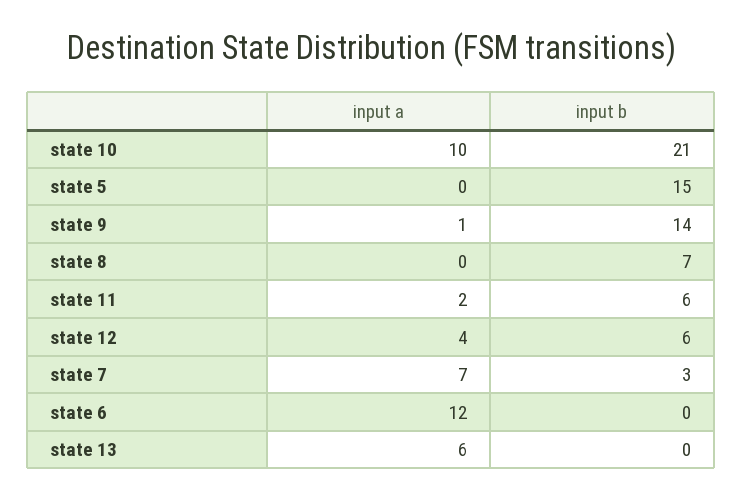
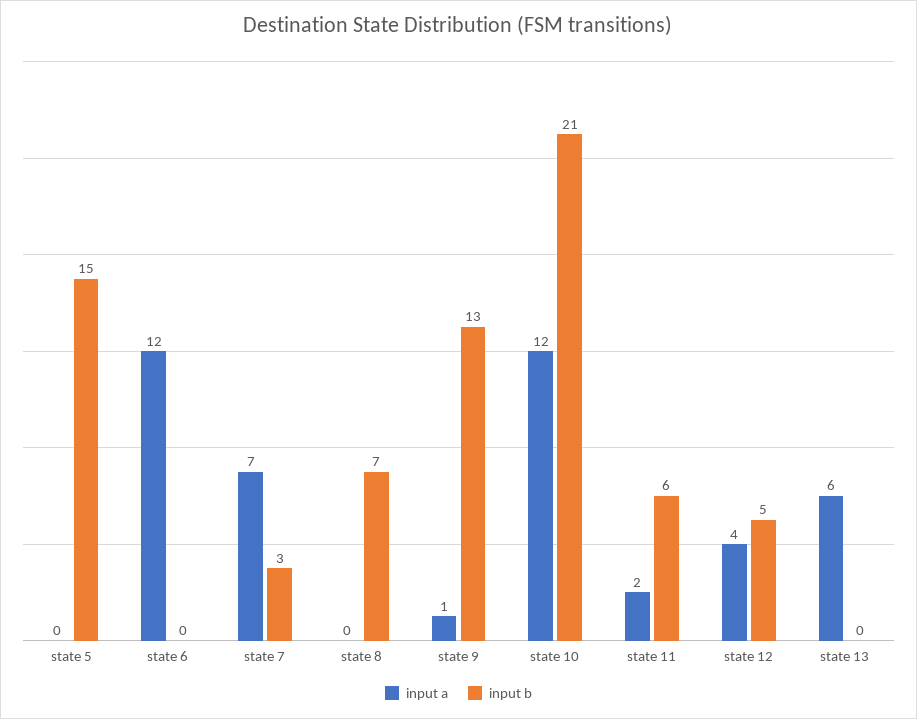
  {
    "input a": {
-     "state 10": 10,
+     "state 10": 12,
      "state 5": 0,
      "state 9": 1,
      "state 8": 0,
      "state 11": 2,
      "state 12": 4,
      "state 7": 7,
      "state 6": 12,
      "state 13": 6
    },
    "input b": {
      "state 10": 21,
      "state 5": 15,
-     "state 9": 14,
+     "state 9": 13,
      "state 8": 7,
      "state 11": 6,
-     "state 12": 6,
+     "state 12": 5,
      "state 7": 3,
      "state 6": 0,
      "state 13": 0
    }
  }

